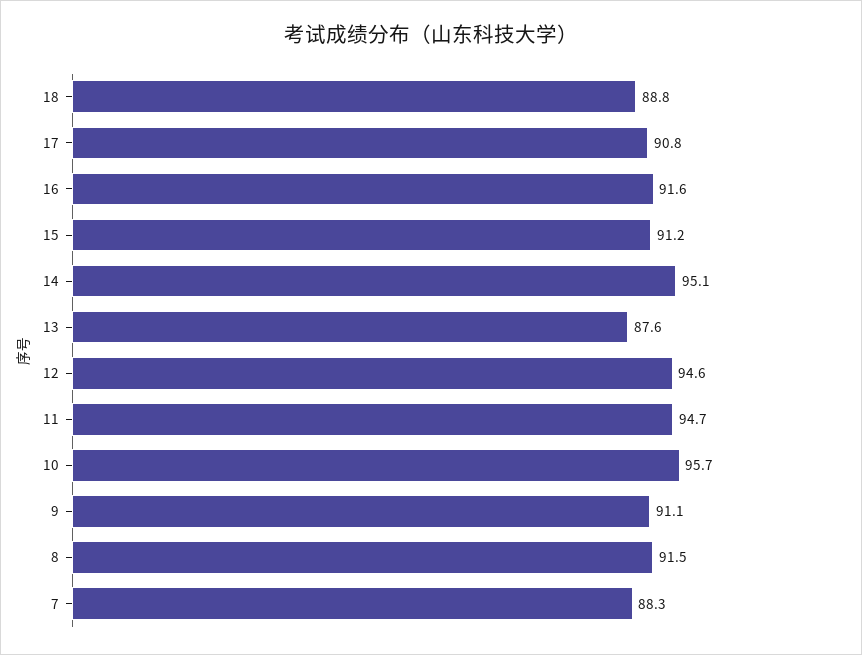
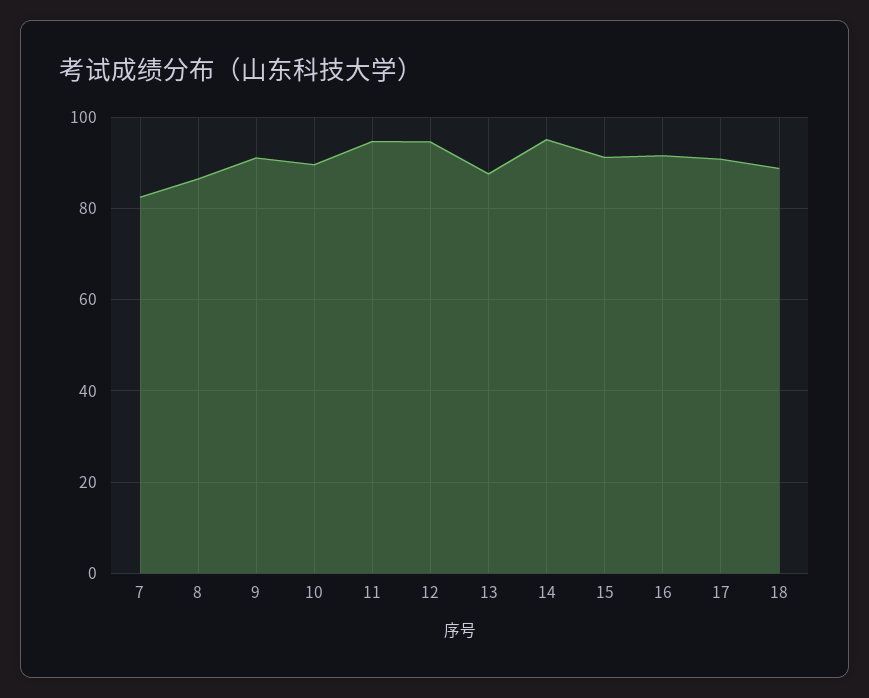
  {
    "18": 88.8,
    "17": 90.8,
    "16": 91.6,
    "15": 91.2,
    "14": 95.1,
    "13": 87.6,
    "12": 94.6,
    "11": 94.7,
-   "10": 95.7,
+   "10": 90,
    "9": 91.1,
-   "8": 91.5,
+   "8": 86,
-   "7": 88.3
+   "7": 82
  }

